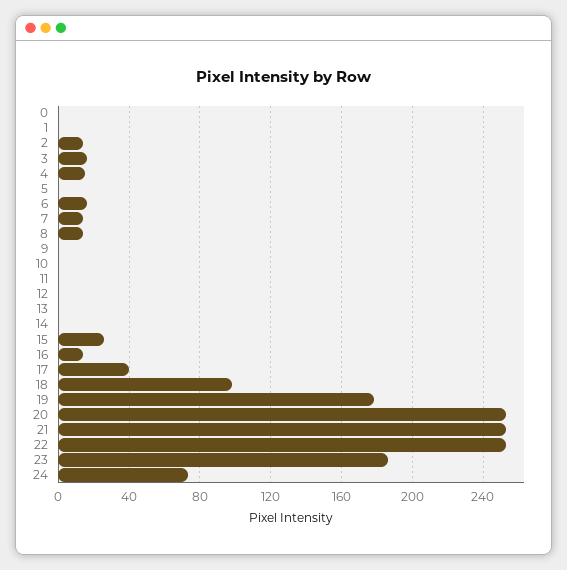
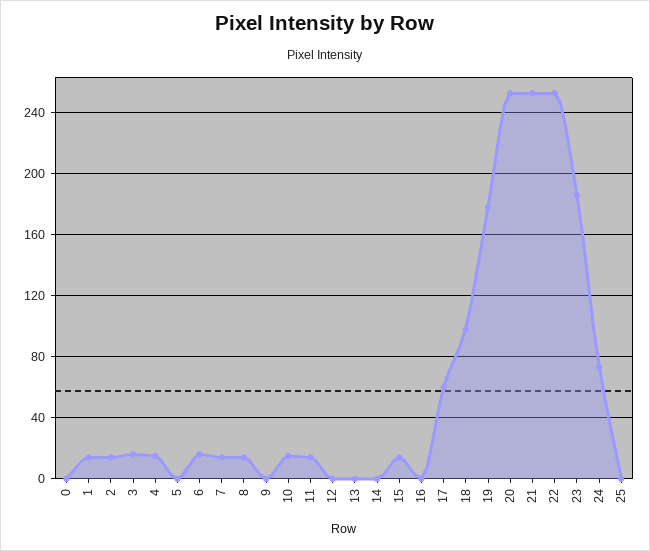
  {
    "0": 0,
-   "1": 0,
+   "1": 15,
    "2": 15,
    "3": 15,
    "4": 15,
    "5": 0,
    "6": 15,
    "7": 15,
    "8": 15,
    "9": 0,
-   "10": 0,
+   "10": 15,
-   "11": 0,
+   "11": 15,
    "12": 0,
    "13": 0,
    "14": 0,
-   "15": 25,
+   "15": 15,
-   "16": 15,
+   "16": 0,
-   "17": 40,
+   "17": 60,
    "18": 100,
    "19": 180,
    "20": 255,
    "21": 255,
    "22": 255,
    "23": 185,
-   "24": 75
+   "24": 75,
+   "25": 0
  }

